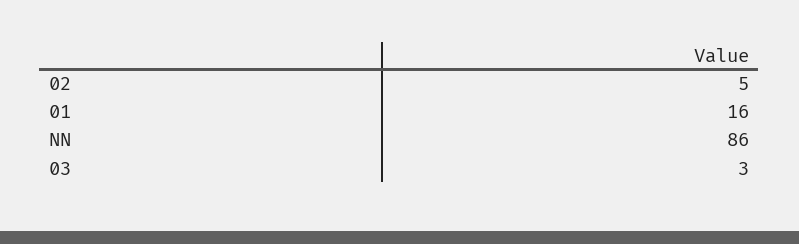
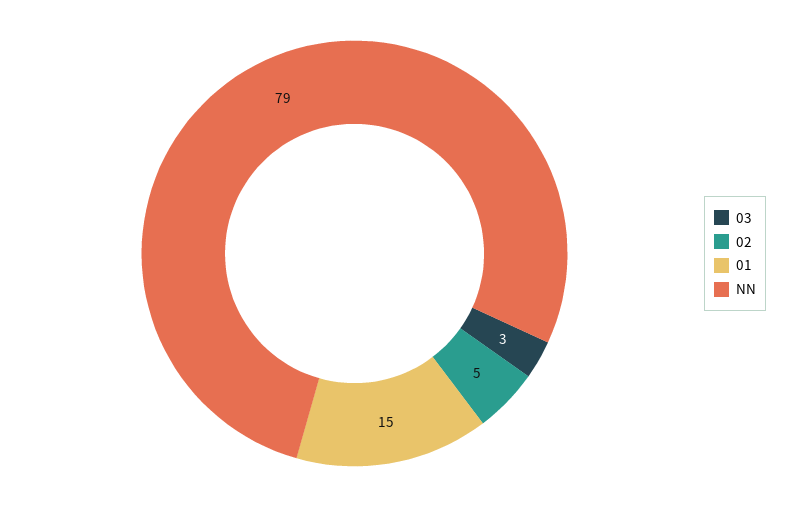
  {
    "02": 5,
-   "01": 16,
+   "01": 15,
-   "NN": 86,
+   "NN": 79,
    "03": 3
  }

